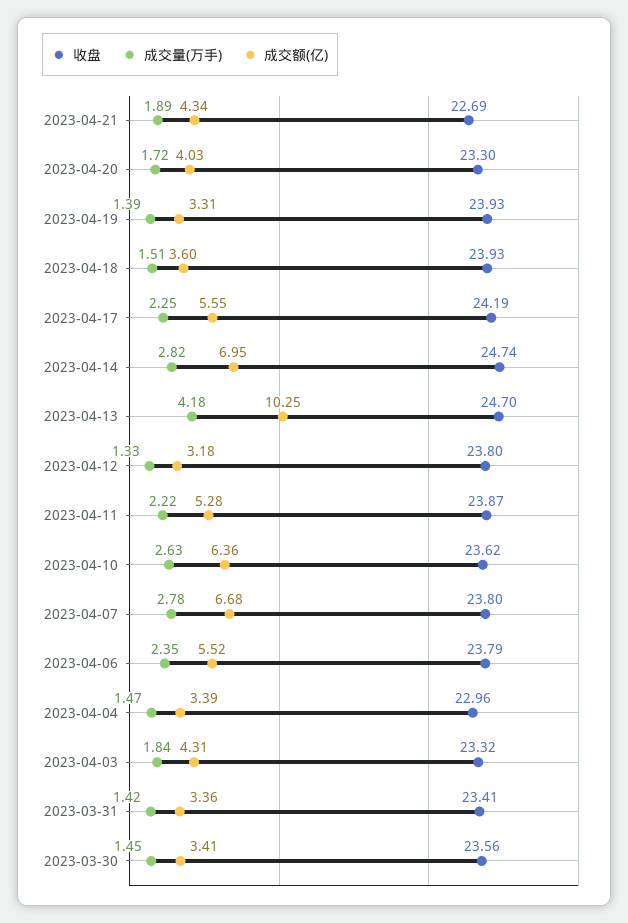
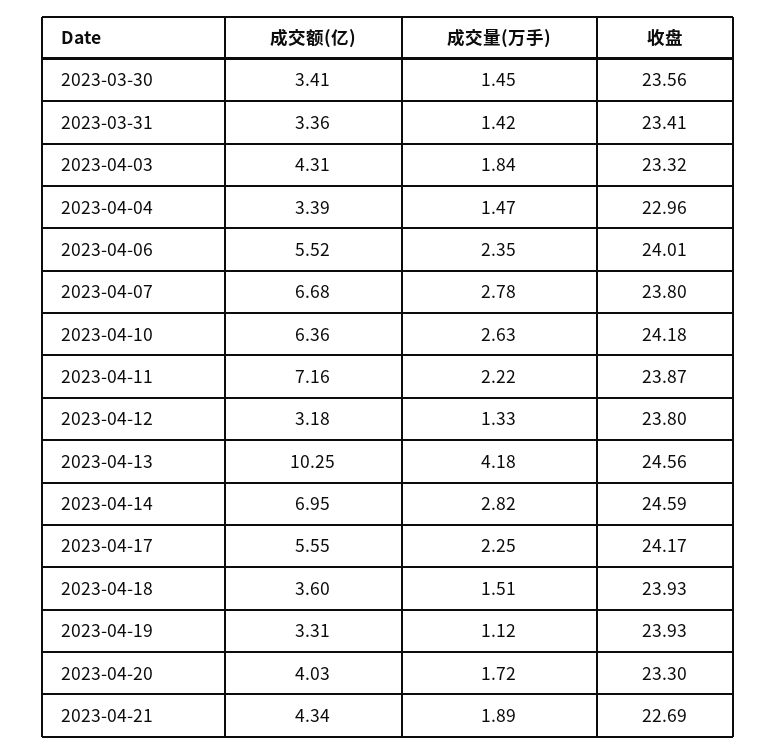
  {
    "收盘": {
      "2023-04-21": 22.69,
      "2023-04-20": 23.3,
      "2023-04-19": 23.93,
      "2023-04-18": 23.93,
-     "2023-04-17": 24.19,
+     "2023-04-17": 24.17,
-     "2023-04-14": 24.74,
+     "2023-04-14": 24.59,
-     "2023-04-13": 24.7,
+     "2023-04-13": 24.56,
      "2023-04-12": 23.8,
      "2023-04-11": 23.87,
-     "2023-04-10": 23.62,
+     "2023-04-10": 24.18,
      "2023-04-07": 23.8,
-     "2023-04-06": 23.79,
+     "2023-04-06": 24.01,
      "2023-04-04": 22.96,
      "2023-04-03": 23.32,
      "2023-03-31": 23.41,
      "2023-03-30": 23.56
    },
    "成交量(万手)": {
      "2023-04-21": 1.89,
      "2023-04-20": 1.72,
-     "2023-04-19": 1.39,
+     "2023-04-19": 1.12,
      "2023-04-18": 1.51,
      "2023-04-17": 2.25,
      "2023-04-14": 2.82,
      "2023-04-13": 4.18,
      "2023-04-12": 1.33,
      "2023-04-11": 2.22,
      "2023-04-10": 2.63,
      "2023-04-07": 2.78,
      "2023-04-06": 2.35,
      "2023-04-04": 1.47,
      "2023-04-03": 1.84,
      "2023-03-31": 1.42,
      "2023-03-30": 1.45
    },
    "成交额(亿)": {
      "2023-04-21": 4.34,
      "2023-04-20": 4.03,
      "2023-04-19": 3.31,
      "2023-04-18": 3.6,
      "2023-04-17": 5.55,
      "2023-04-14": 6.95,
      "2023-04-13": 10.25,
      "2023-04-12": 3.18,
-     "2023-04-11": 5.28,
+     "2023-04-11": 7.16,
      "2023-04-10": 6.36,
      "2023-04-07": 6.68,
      "2023-04-06": 5.52,
      "2023-04-04": 3.39,
      "2023-04-03": 4.31,
      "2023-03-31": 3.36,
      "2023-03-30": 3.41
    }
  }

